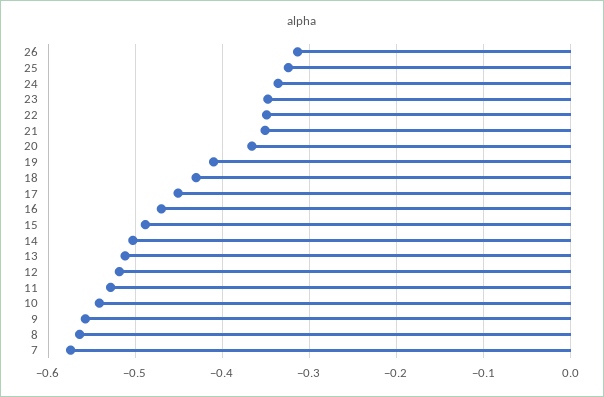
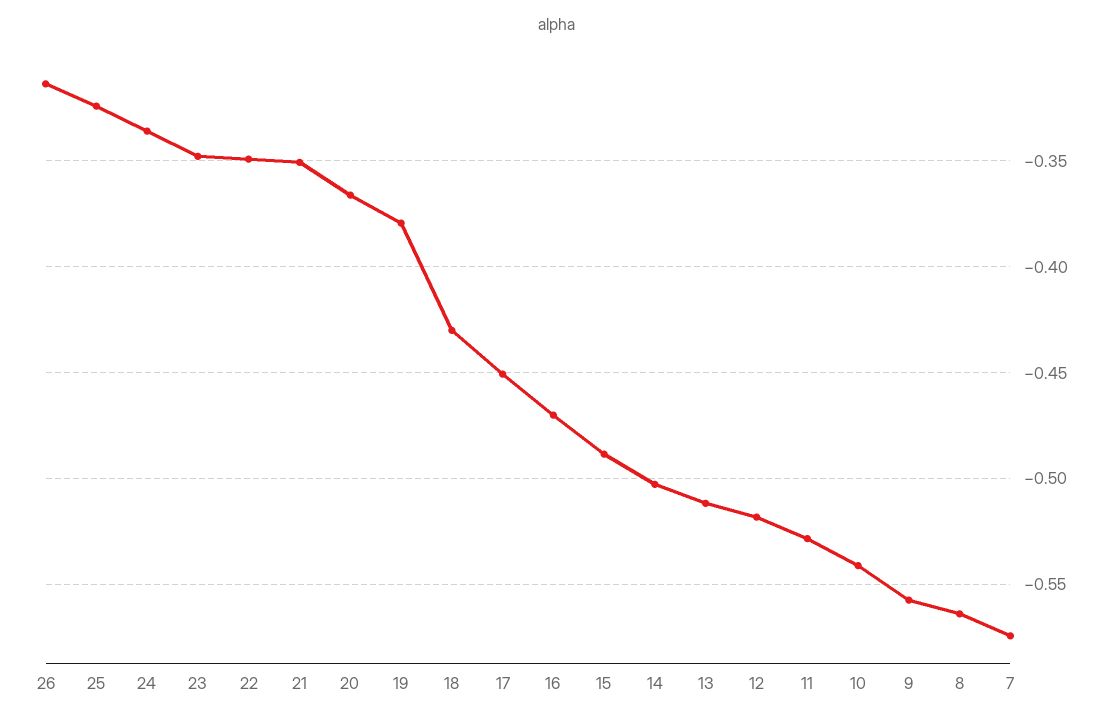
  {
    "26": -0.315,
    "25": -0.325,
    "24": -0.335,
    "23": -0.35,
    "22": -0.35,
    "21": -0.35,
    "20": -0.365,
-   "19": -0.41,
+   "19": -0.38,
    "18": -0.43,
    "17": -0.45,
    "16": -0.47,
    "15": -0.49,
    "14": -0.505,
    "13": -0.51,
    "12": -0.52,
    "11": -0.53,
    "10": -0.54,
    "9": -0.555,
    "8": -0.565,
    "7": -0.575
  }

